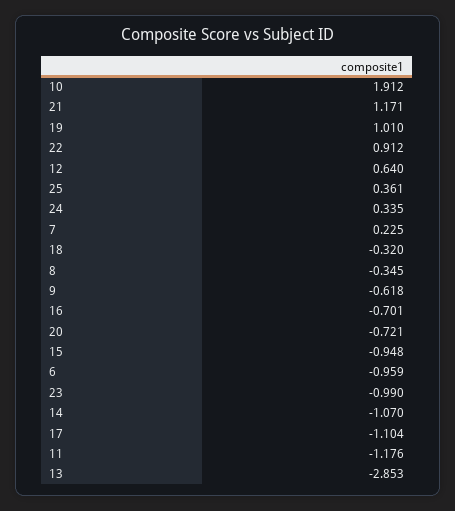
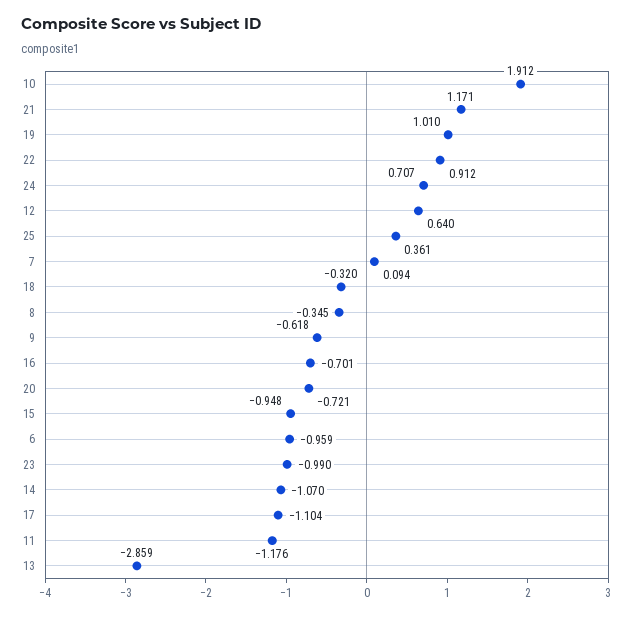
  {
    "10": 1.912,
    "21": 1.171,
    "19": 1.01,
    "22": 0.912,
    "12": 0.64,
    "25": 0.361,
-   "24": 0.335,
+   "24": 0.707,
-   "7": 0.225,
+   "7": 0.094,
    "18": -0.32,
    "8": -0.345,
    "9": -0.618,
    "16": -0.701,
    "20": -0.721,
    "15": -0.948,
    "6": -0.959,
    "23": -0.99,
    "14": -1.07,
    "17": -1.104,
    "11": -1.176,
-   "13": -2.853
+   "13": -2.859
  }

